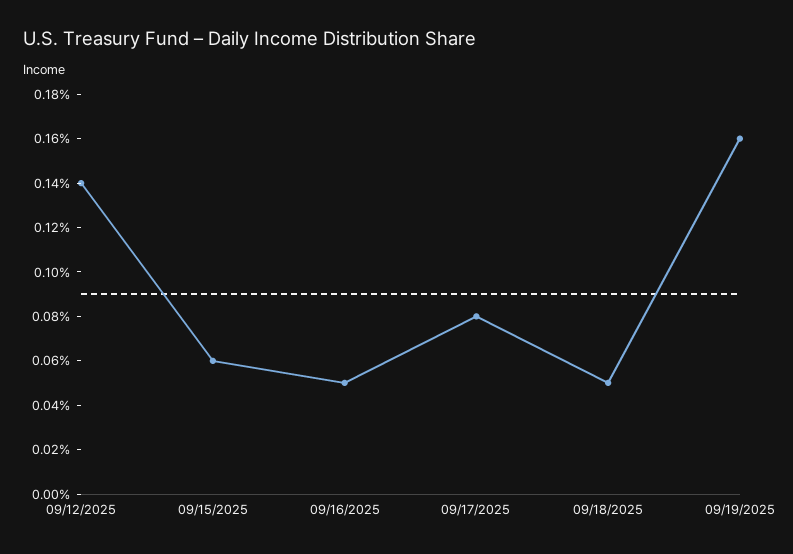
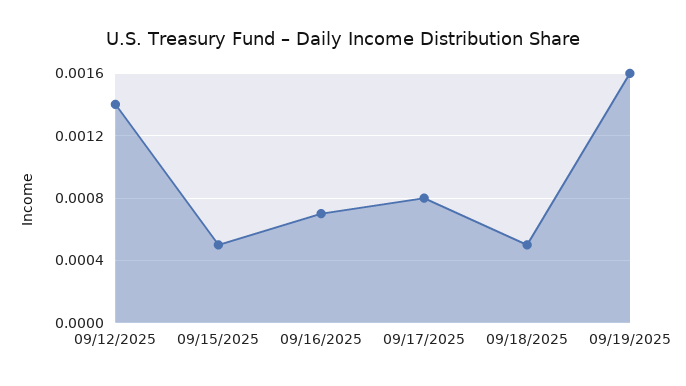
  {
    "09/12/2025": 0.0014,
-   "09/15/2025": 0.0006,
+   "09/15/2025": 0.0005,
-   "09/16/2025": 0.0005,
+   "09/16/2025": 0.0007,
    "09/17/2025": 0.0008,
    "09/18/2025": 0.0005,
    "09/19/2025": 0.0016
  }

